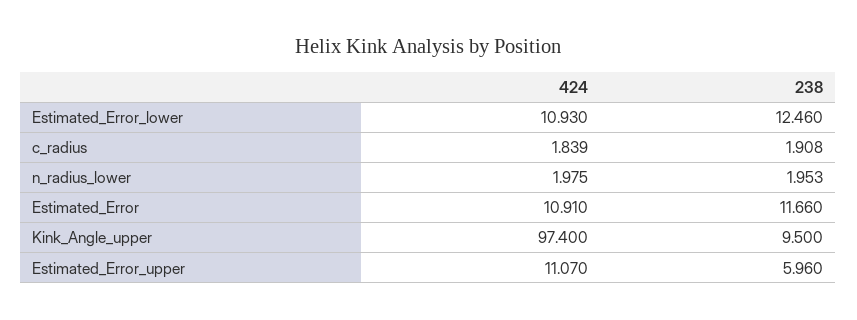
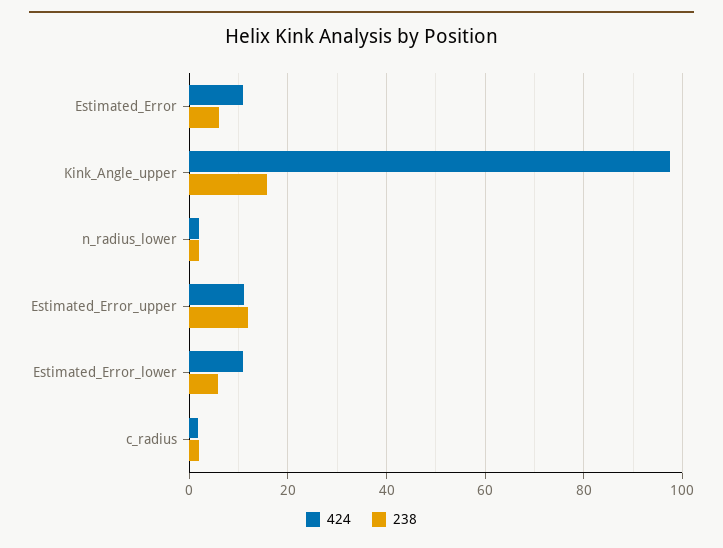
  {
    "424": {
      "Estimated_Error_lower": 10.93,
      "c_radius": 1.839,
      "n_radius_lower": 1.975,
      "Estimated_Error": 10.91,
      "Kink_Angle_upper": 97.4,
      "Estimated_Error_upper": 11.07
    },
    "238": {
-     "Estimated_Error_lower": 12.46,
+     "Estimated_Error_lower": 6,
      "c_radius": 1.908,
      "n_radius_lower": 1.953,
-     "Estimated_Error": 11.66,
+     "Estimated_Error": 6,
-     "Kink_Angle_upper": 9.5,
+     "Kink_Angle_upper": 16,
-     "Estimated_Error_upper": 5.96
+     "Estimated_Error_upper": 12
    }
  }

